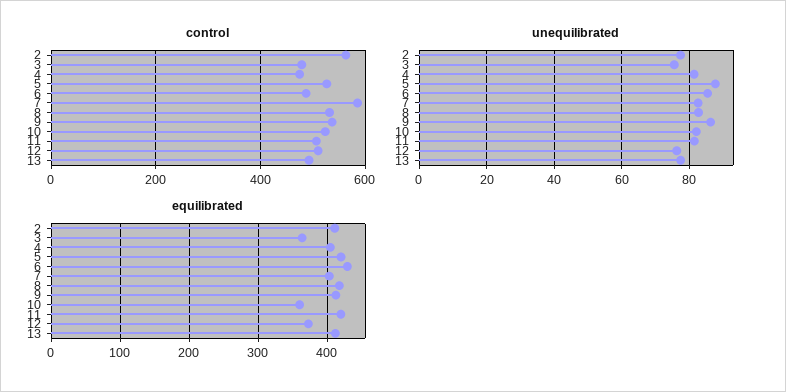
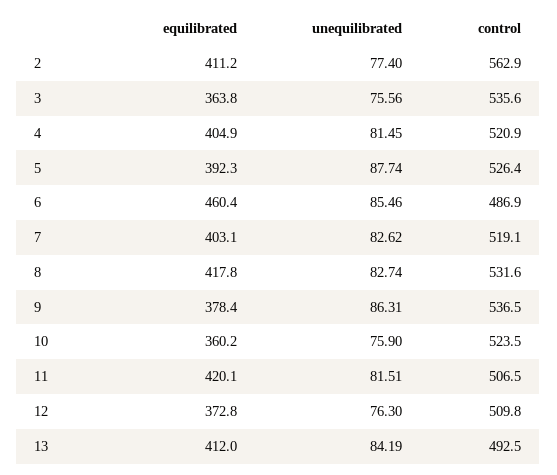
  {
    "control": {
      "2": 562.9,
-     "3": 480,
+     "3": 535.6,
-     "4": 480,
+     "4": 520.9,
      "5": 526.4,
      "6": 486.9,
-     "7": 580,
+     "7": 519.1,
      "8": 531.6,
      "9": 536.5,
      "10": 523.5,
      "11": 506.5,
      "12": 509.8,
      "13": 492.5
    },
    "unequilibrated": {
      "2": 77.4,
      "3": 75.56,
      "4": 81.45,
      "5": 87.74,
      "6": 85.46,
      "7": 82.62,
      "8": 82.74,
      "9": 86.31,
-     "10": 82,
+     "10": 75.9,
      "11": 81.51,
      "12": 76.3,
-     "13": 78
+     "13": 84.19
    },
    "equilibrated": {
      "2": 411.2,
      "3": 363.8,
      "4": 404.9,
-     "5": 420,
+     "5": 392.3,
-     "6": 430,
+     "6": 460.4,
      "7": 403.1,
      "8": 417.8,
-     "9": 410,
+     "9": 378.4,
      "10": 360.2,
      "11": 420.1,
      "12": 372.8,
      "13": 412
    }
  }

